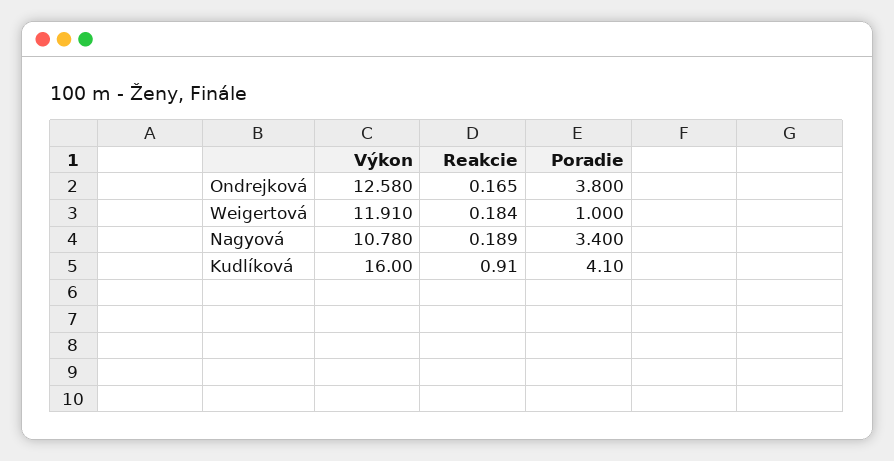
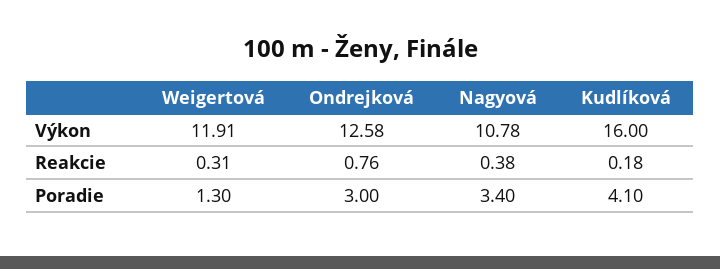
  {
    "Výkon": {
      "Ondrejková": 12.58,
      "Weigertová": 11.91,
      "Nagyová": 10.78,
      "Kudlíková": 16
    },
    "Reakcie": {
-     "Ondrejková": 0.165,
+     "Ondrejková": 0.76,
-     "Weigertová": 0.184,
+     "Weigertová": 0.31,
-     "Nagyová": 0.189,
+     "Nagyová": 0.38,
-     "Kudlíková": 0.91
+     "Kudlíková": 0.18
    },
    "Poradie": {
-     "Ondrejková": 3.8,
+     "Ondrejková": 3,
-     "Weigertová": 1,
+     "Weigertová": 1.3,
      "Nagyová": 3.4,
      "Kudlíková": 4.1
    }
  }

